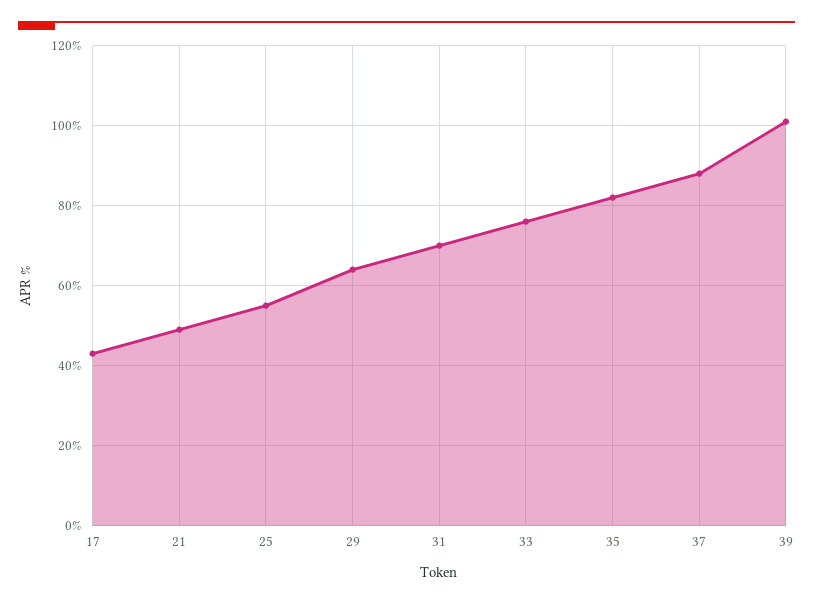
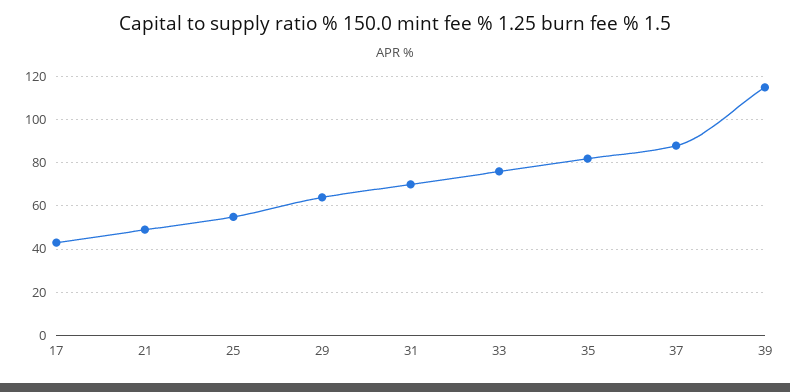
  {
    "17": 45,
    "21": 50,
    "25": 55,
    "29": 65,
    "31": 70,
    "33": 75,
    "35": 80,
    "37": 90,
-   "39": 100
+   "39": 115
  }

